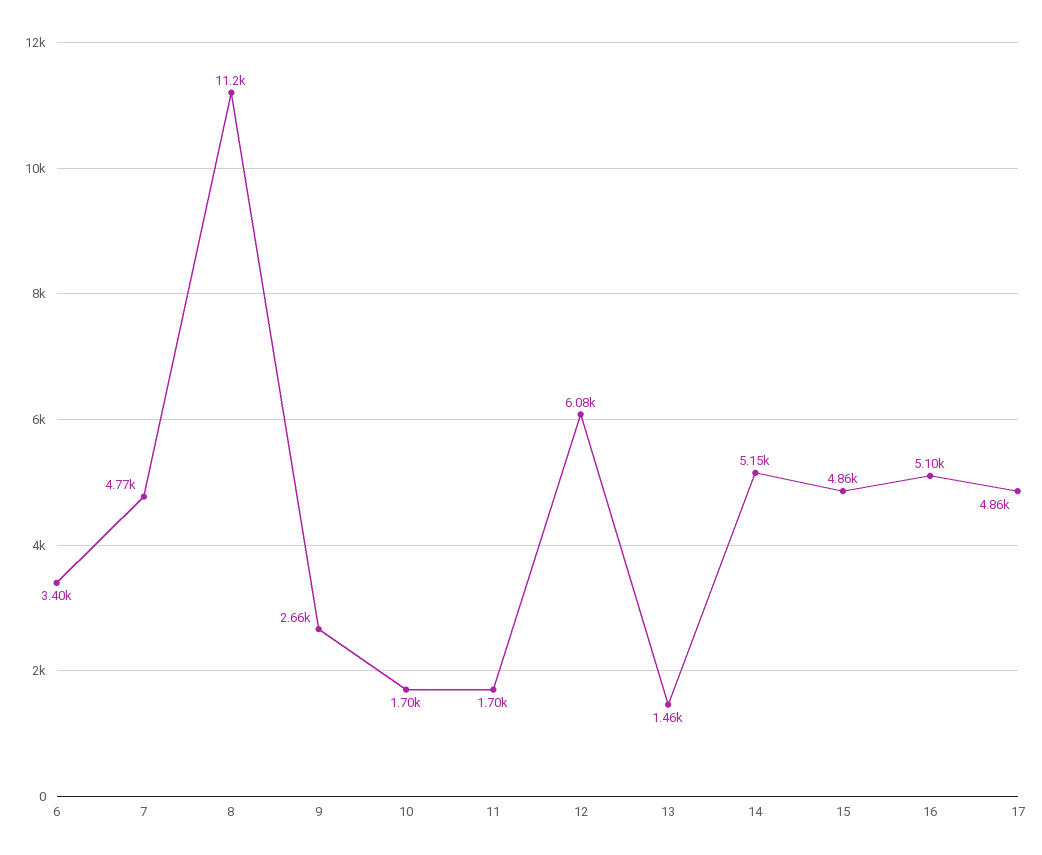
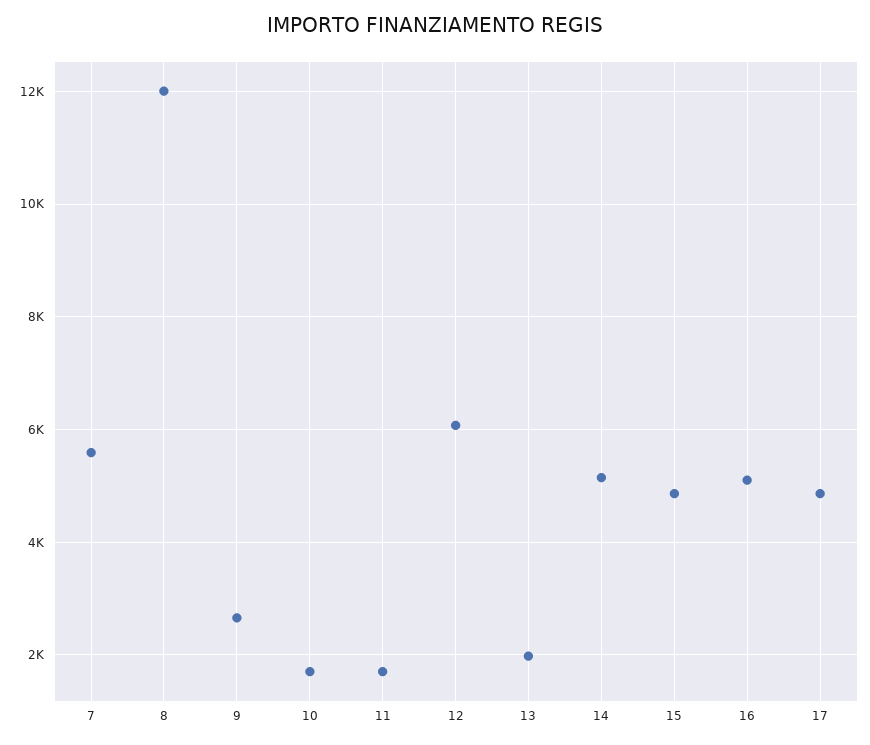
  {
-   "6": 3400,
-   "7": 4770,
+   "7": 5600,
-   "8": 11200,
+   "8": 12000,
    "9": 2660,
    "10": 1700,
    "11": 1700,
    "12": 6080,
-   "13": 1460,
+   "13": 2000,
    "14": 5150,
    "15": 4860,
    "16": 5100,
    "17": 4860
  }

